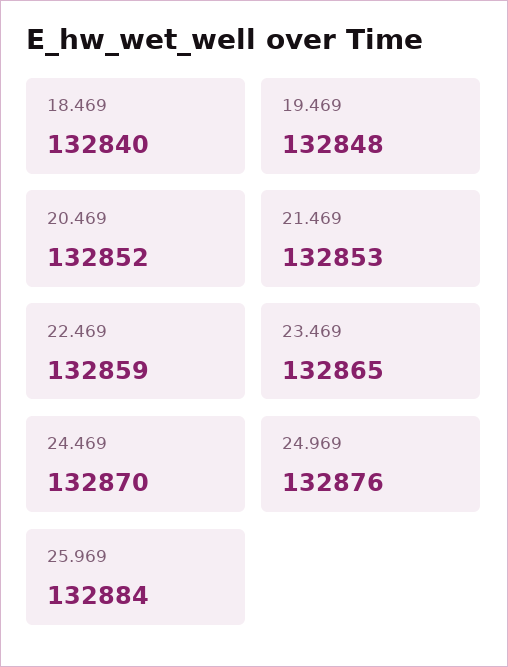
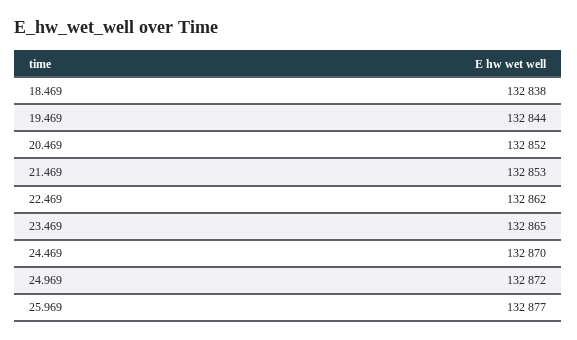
  {
-   "18.469": 132840,
+   "18.469": 132838,
-   "19.469": 132848,
+   "19.469": 132844,
    "20.469": 132852,
    "21.469": 132853,
-   "22.469": 132859,
+   "22.469": 132862,
    "23.469": 132865,
    "24.469": 132870,
-   "24.969": 132876,
+   "24.969": 132872,
-   "25.969": 132884
+   "25.969": 132877
  }

